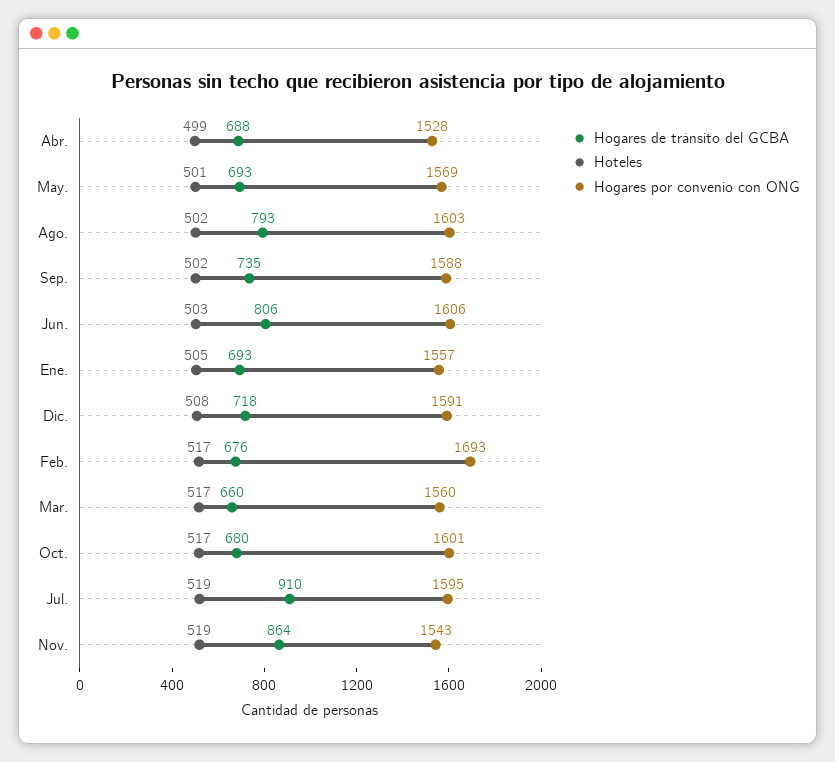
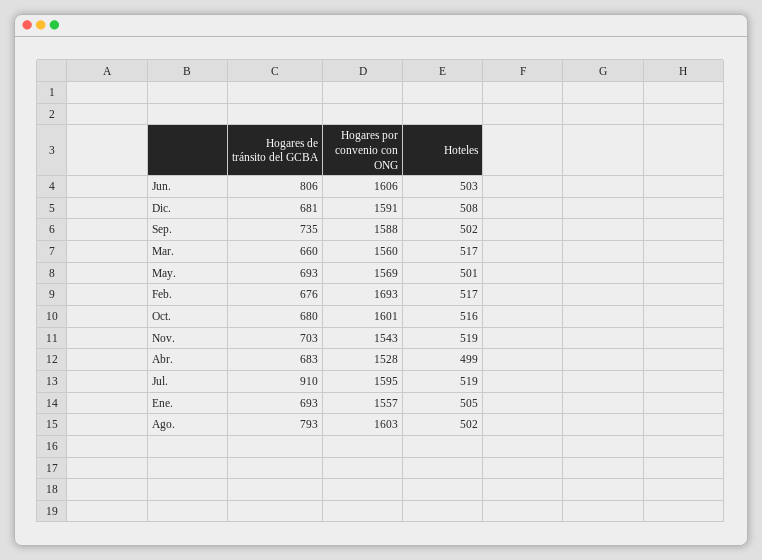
  {
    "Hogares de tránsito del GCBA": {
-     "Abr.": 688,
+     "Abr.": 683,
      "May.": 693,
      "Ago.": 793,
      "Sep.": 735,
      "Jun.": 806,
      "Ene.": 693,
-     "Dic.": 718,
+     "Dic.": 681,
      "Feb.": 676,
      "Mar.": 660,
      "Oct.": 680,
      "Jul.": 910,
-     "Nov.": 864
+     "Nov.": 703
    },
    "Hoteles": {
      "Abr.": 499,
      "May.": 501,
      "Ago.": 502,
      "Sep.": 502,
      "Jun.": 503,
      "Ene.": 505,
      "Dic.": 508,
      "Feb.": 517,
      "Mar.": 517,
-     "Oct.": 517,
+     "Oct.": 516,
      "Jul.": 519,
      "Nov.": 519
    },
    "Hogares por convenio con ONG": {
      "Abr.": 1528,
      "May.": 1569,
      "Ago.": 1603,
      "Sep.": 1588,
      "Jun.": 1606,
      "Ene.": 1557,
      "Dic.": 1591,
      "Feb.": 1693,
      "Mar.": 1560,
      "Oct.": 1601,
      "Jul.": 1595,
      "Nov.": 1543
    }
  }

